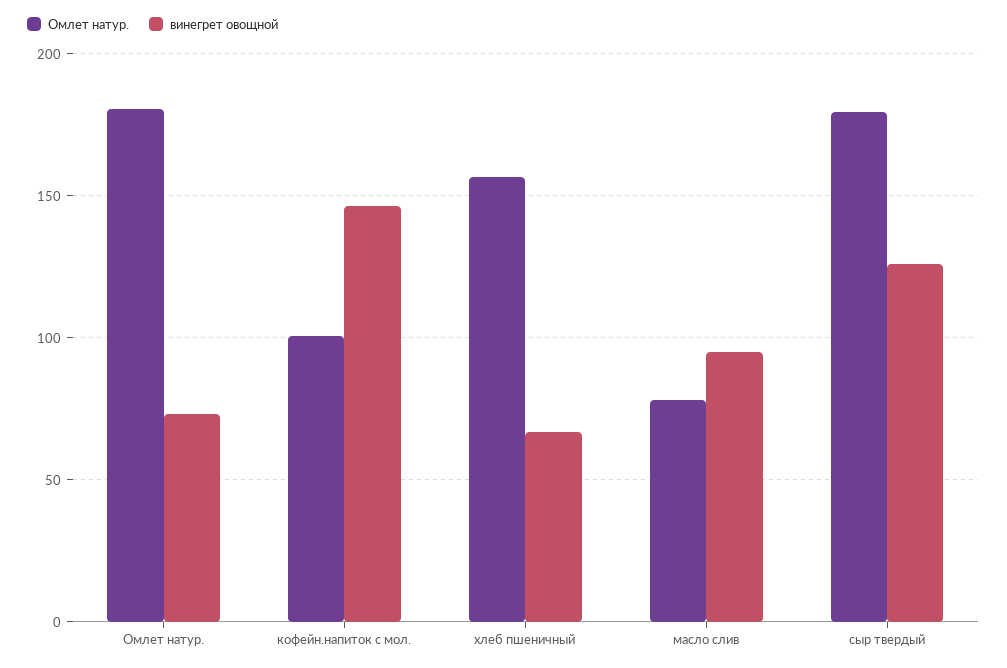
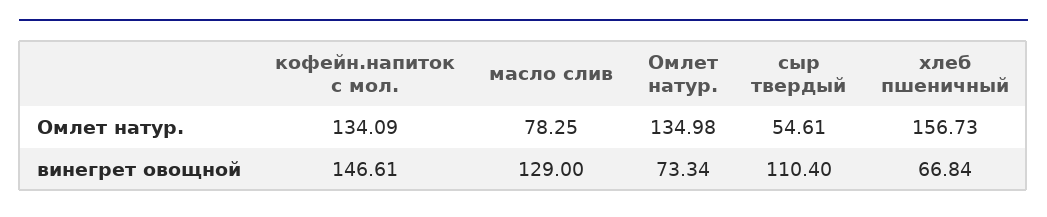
  {
    "Омлет натур.": {
-     "Омлет натур.": 180,
+     "Омлет натур.": 134.98,
-     "кофейн.напиток с мол.": 100,
+     "кофейн.напиток с мол.": 134.09,
      "хлеб пшеничный": 156.73,
      "масло слив": 78.25,
-     "сыр твердый": 180
+     "сыр твердый": 54.61
    },
    "винегрет овощной": {
      "Омлет натур.": 73.34,
      "кофейн.напиток с мол.": 146.61,
      "хлеб пшеничный": 66.84,
-     "масло слив": 95,
+     "масло слив": 129,
-     "сыр твердый": 125
+     "сыр твердый": 110.4
    }
  }

